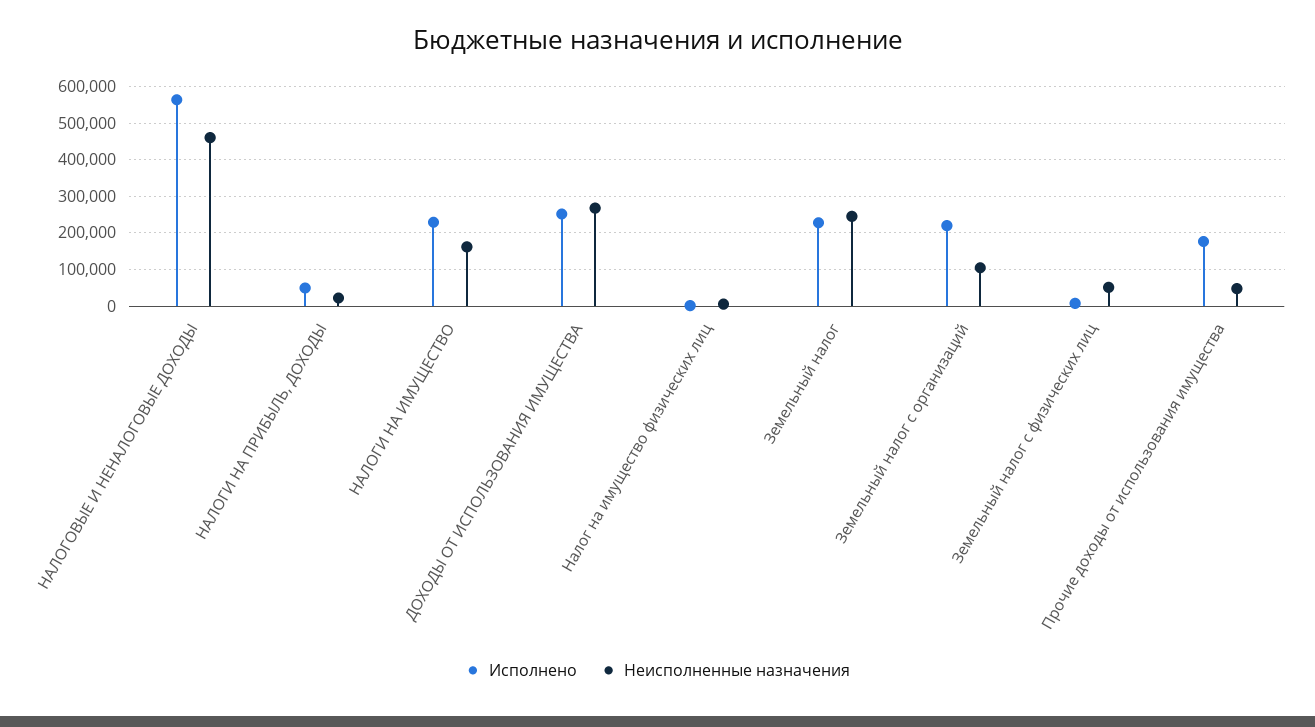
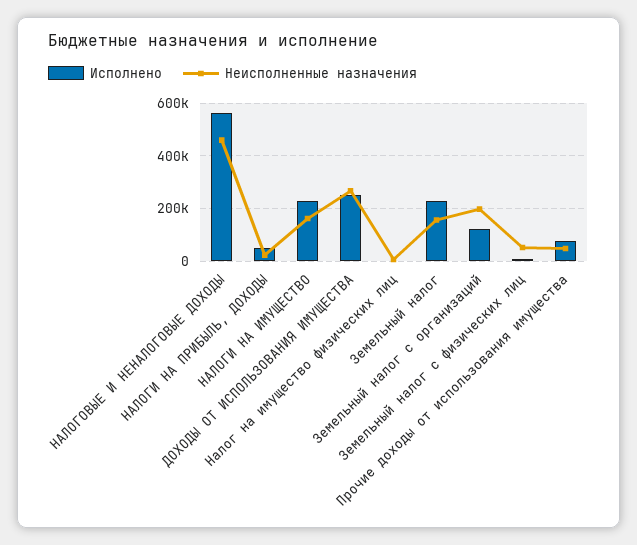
  {
    "Исполнено": {
      "НАЛОГОВЫЕ И НЕНАЛОГОВЫЕ ДОХОДЫ": 560000,
      "НАЛОГИ НА ПРИБЫЛЬ, ДОХОДЫ": 40000,
      "НАЛОГИ НА ИМУЩЕСТВО": 220000,
      "ДОХОДЫ ОТ ИСПОЛЬЗОВАНИЯ ИМУЩЕСТВА": 260000,
      "Налог на имущество физических лиц": 0,
      "Земельный налог": 220000,
-     "Земельный налог с организаций": 220000,
+     "Земельный налог с организаций": 125000,
      "Земельный налог с физических лиц": 0,
-     "Прочие доходы от использования имущества": 180000
+     "Прочие доходы от использования имущества": 75000
    },
    "Неисполненные назначения": {
      "НАЛОГОВЫЕ И НЕНАЛОГОВЫЕ ДОХОДЫ": 460000,
      "НАЛОГИ НА ПРИБЫЛЬ, ДОХОДЫ": 20000,
      "НАЛОГИ НА ИМУЩЕСТВО": 160000,
      "ДОХОДЫ ОТ ИСПОЛЬЗОВАНИЯ ИМУЩЕСТВА": 260000,
      "Налог на имущество физических лиц": 0,
-     "Земельный налог": 240000,
+     "Земельный налог": 150000,
-     "Земельный налог с организаций": 100000,
+     "Земельный налог с организаций": 200000,
      "Земельный налог с физических лиц": 60000,
      "Прочие доходы от использования имущества": 40000
    }
  }

